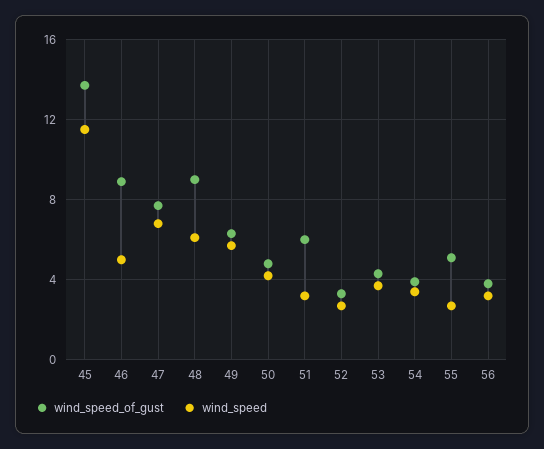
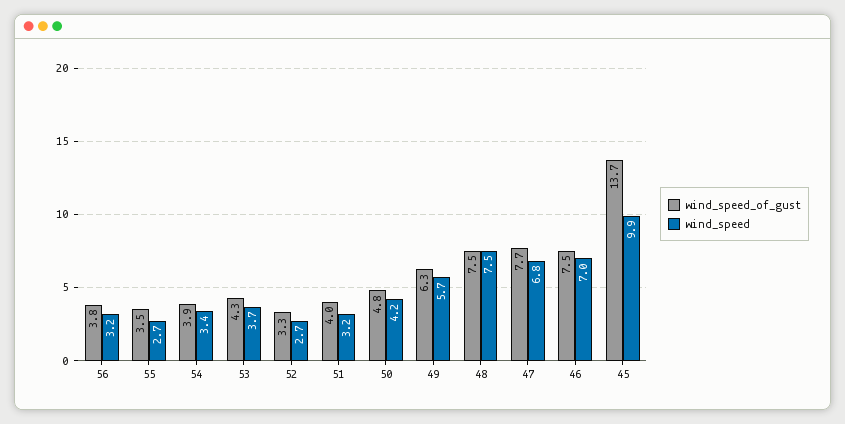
  {
    "wind_speed_of_gust": {
      "45": 13.7,
-     "46": 9,
+     "46": 7.5,
      "47": 7.7,
-     "48": 9,
+     "48": 7.5,
      "49": 6.3,
      "50": 4.8,
-     "51": 6,
+     "51": 4,
      "52": 3.3,
      "53": 4.3,
      "54": 3.9,
-     "55": 5,
+     "55": 3.5,
      "56": 3.8
    },
    "wind_speed": {
-     "45": 11.5,
+     "45": 9.9,
-     "46": 5,
+     "46": 7,
      "47": 6.8,
-     "48": 6,
+     "48": 7.5,
      "49": 5.7,
      "50": 4.2,
      "51": 3.2,
      "52": 2.7,
      "53": 3.7,
      "54": 3.4,
      "55": 2.7,
      "56": 3.2
    }
  }

